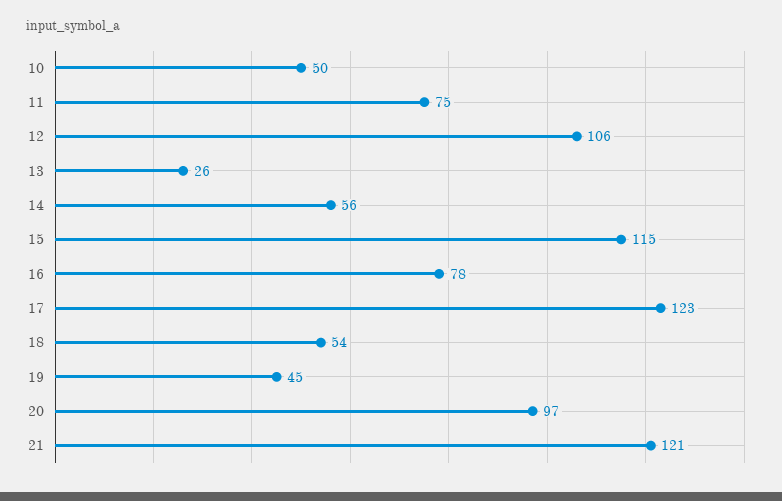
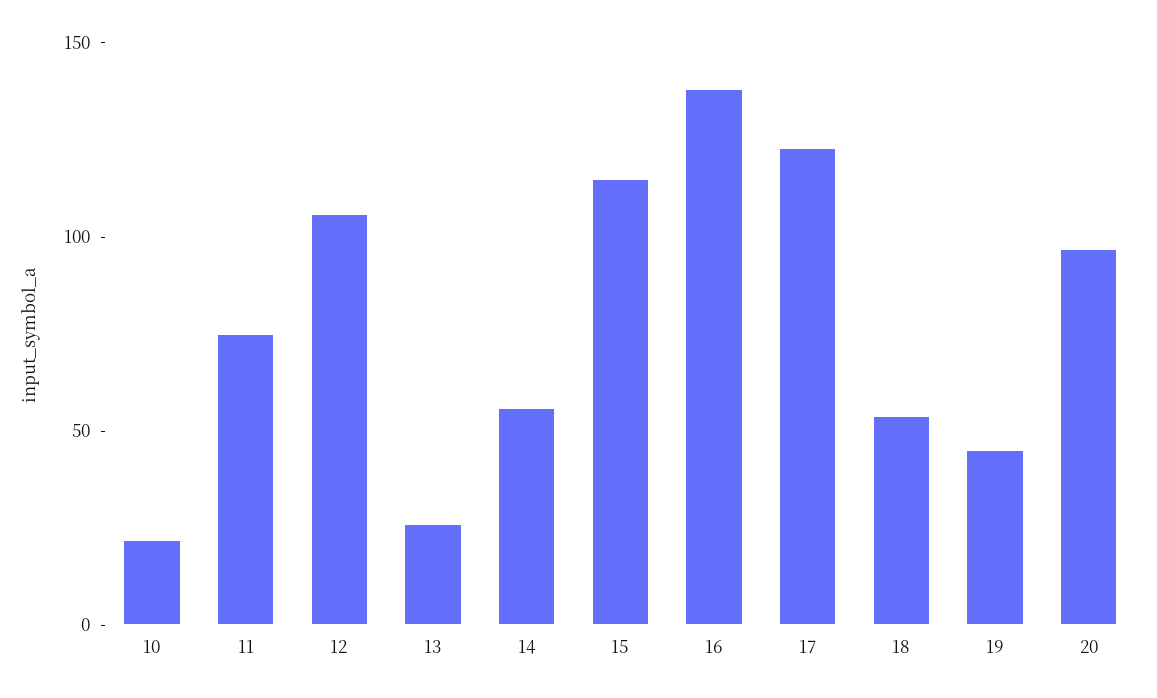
  {
-   "10": 50,
+   "10": 20,
    "11": 75,
    "12": 106,
    "13": 26,
    "14": 56,
    "15": 115,
-   "16": 78,
+   "16": 140,
    "17": 123,
    "18": 54,
    "19": 45,
-   "20": 97,
+   "20": 97
-   "21": 121
  }

